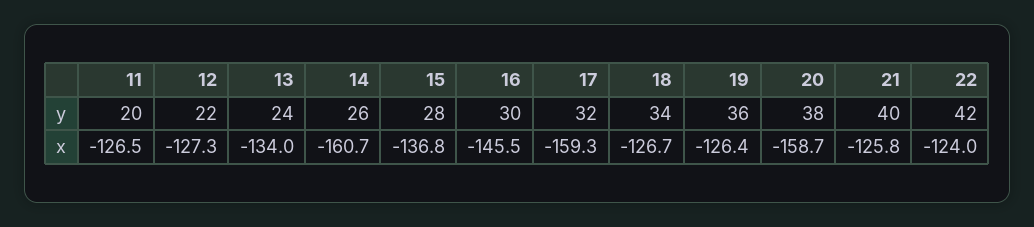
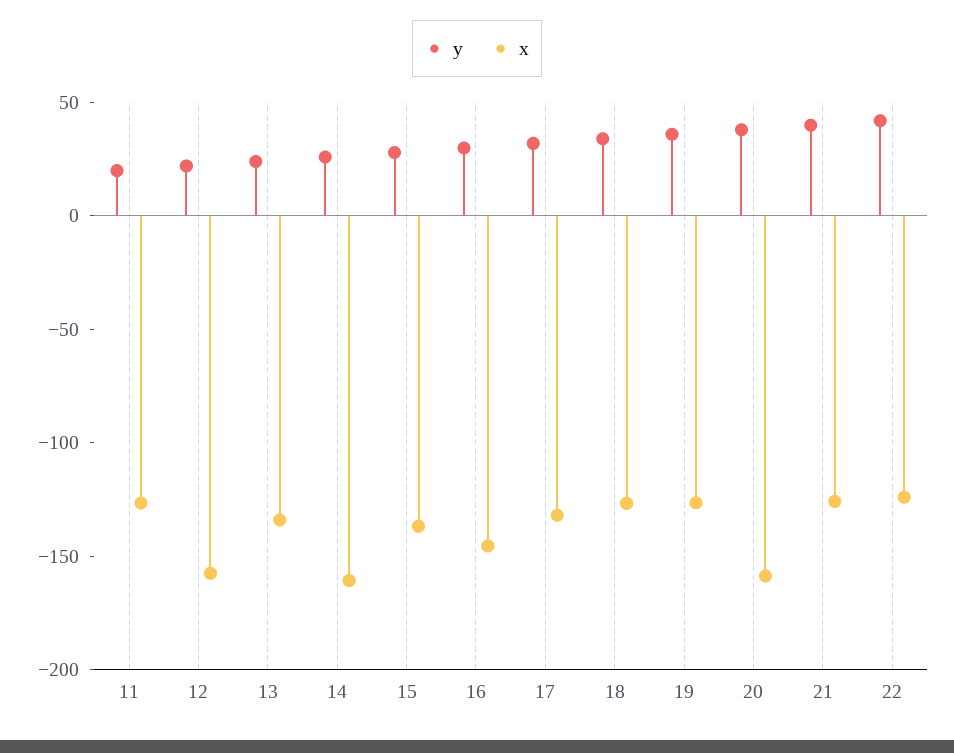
  {
    "y": {
      "11": 20,
      "12": 22,
      "13": 24,
      "14": 26,
      "15": 28,
      "16": 30,
      "17": 32,
      "18": 34,
      "19": 36,
      "20": 38,
      "21": 40,
      "22": 42
    },
    "x": {
      "11": -126.5,
-     "12": -127.3,
+     "12": -160,
      "13": -134,
      "14": -160.7,
      "15": -136.8,
      "16": -145.5,
-     "17": -159.3,
+     "17": -130,
      "18": -126.7,
      "19": -126.4,
      "20": -158.7,
      "21": -125.8,
      "22": -124
    }
  }

